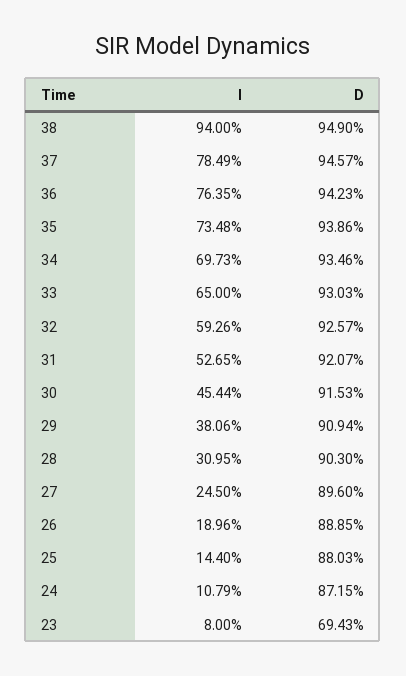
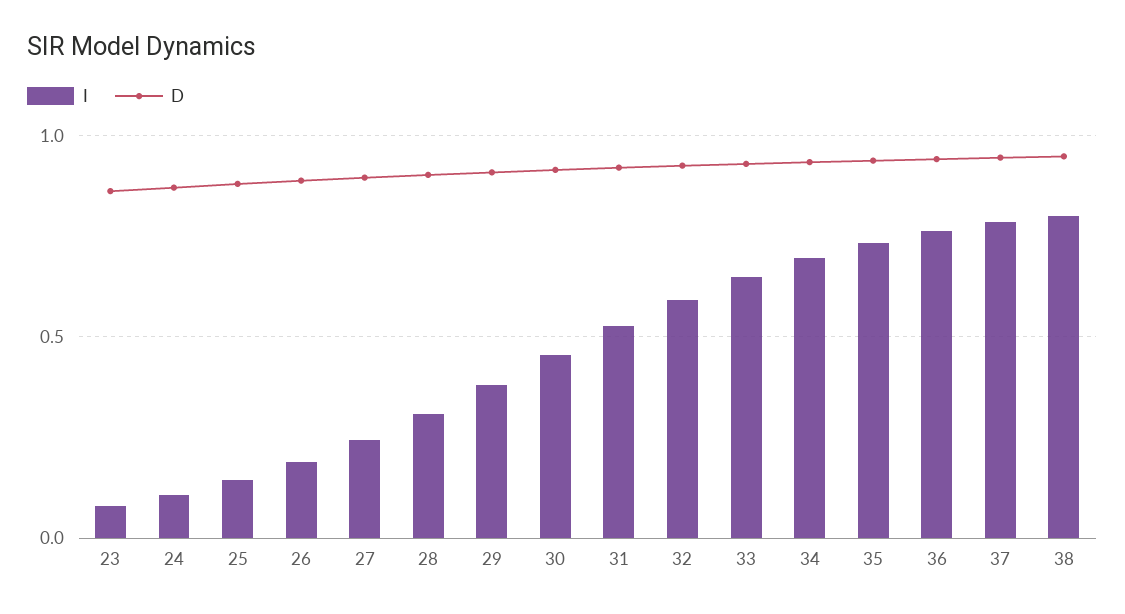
  {
    "I": {
-     "38": 0.94,
+     "38": 0.8,
      "37": 0.7849,
      "36": 0.7635,
      "35": 0.7348,
      "34": 0.6973,
      "33": 0.65,
      "32": 0.5926,
      "31": 0.5265,
      "30": 0.4544,
      "29": 0.3806,
      "28": 0.3095,
      "27": 0.245,
      "26": 0.1896,
      "25": 0.144,
      "24": 0.1079,
      "23": 0.08
    },
    "D": {
      "38": 0.949,
      "37": 0.9457,
      "36": 0.9423,
      "35": 0.9386,
      "34": 0.9346,
      "33": 0.9303,
      "32": 0.9257,
      "31": 0.9207,
      "30": 0.9153,
      "29": 0.9094,
      "28": 0.903,
      "27": 0.896,
      "26": 0.8885,
      "25": 0.8803,
      "24": 0.8715,
-     "23": 0.6943
+     "23": 0.85
    }
  }

